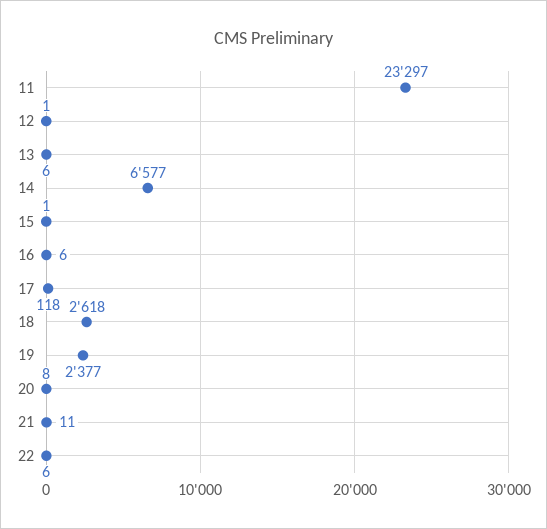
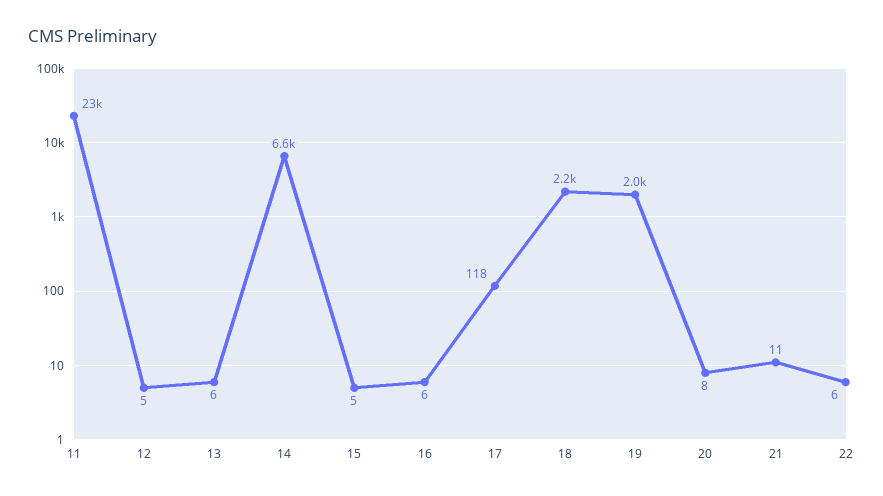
  {
    "11": 23297,
-   "12": 1,
+   "12": 5,
    "13": 6,
    "14": 6577,
-   "15": 1,
+   "15": 5,
    "16": 6,
    "17": 118,
-   "18": 2618,
+   "18": 2200,
-   "19": 2377,
+   "19": 2000,
    "20": 8,
    "21": 11,
    "22": 6
  }

